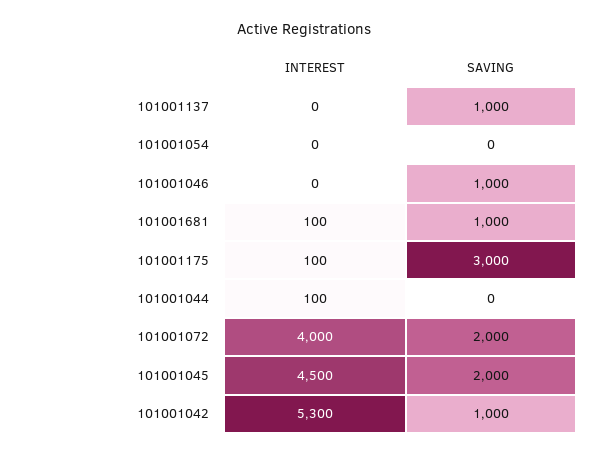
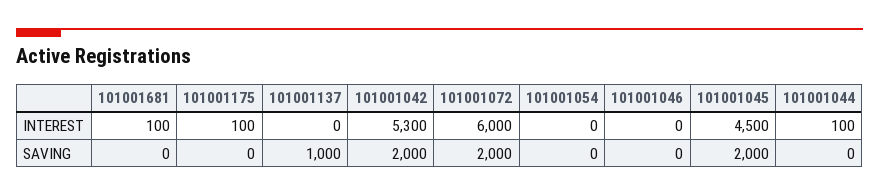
  {
    "INTEREST": {
      "101001137": 0,
      "101001054": 0,
      "101001046": 0,
      "101001681": 100,
      "101001175": 100,
      "101001044": 100,
-     "101001072": 4000,
+     "101001072": 6000,
      "101001045": 4500,
      "101001042": 5300
    },
    "SAVING": {
      "101001137": 1000,
      "101001054": 0,
-     "101001046": 1000,
+     "101001046": 0,
-     "101001681": 1000,
+     "101001681": 0,
-     "101001175": 3000,
+     "101001175": 0,
      "101001044": 0,
      "101001072": 2000,
      "101001045": 2000,
-     "101001042": 1000
+     "101001042": 2000
    }
  }

